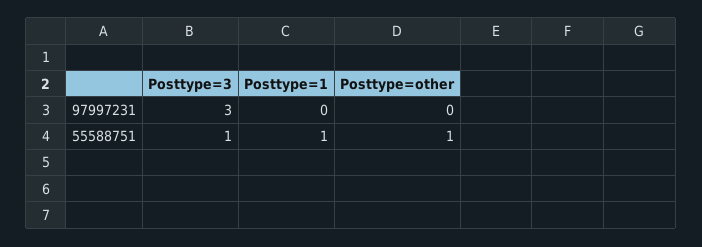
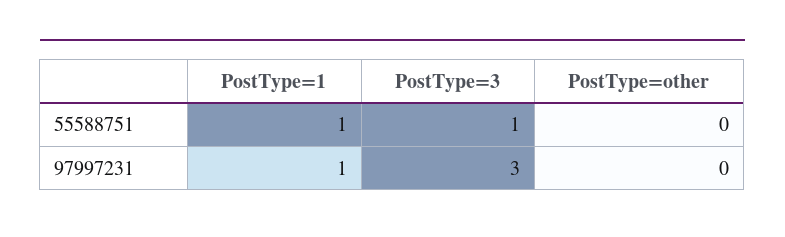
  {
    "Posttype=3": {
      "97997231": 3,
      "55588751": 1
    },
    "Posttype=1": {
-     "97997231": 0,
+     "97997231": 1,
      "55588751": 1
    },
    "Posttype=other": {
      "97997231": 0,
-     "55588751": 1
+     "55588751": 0
    }
  }

